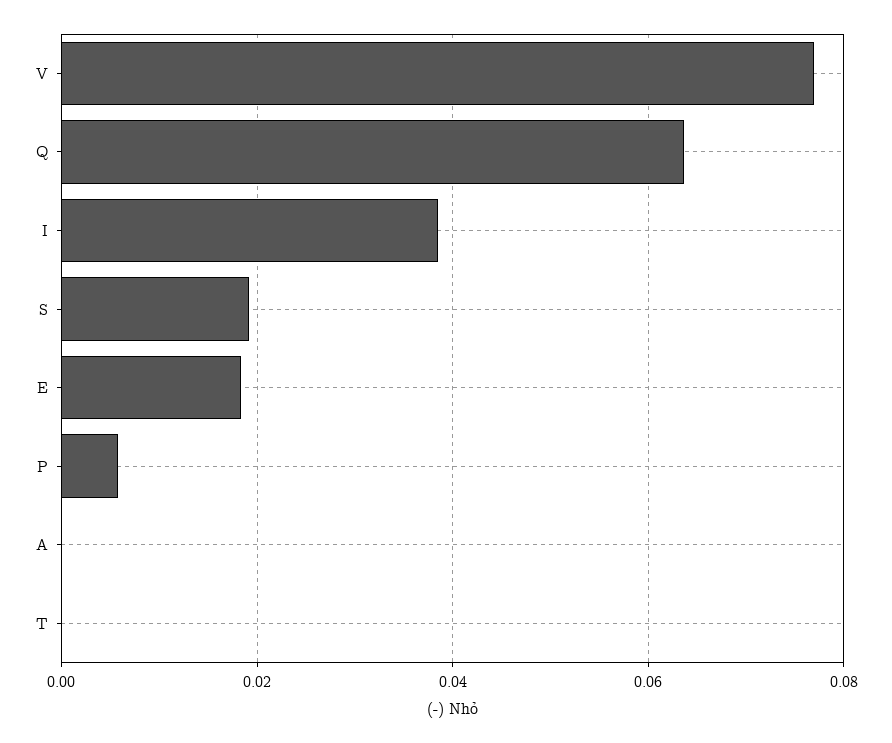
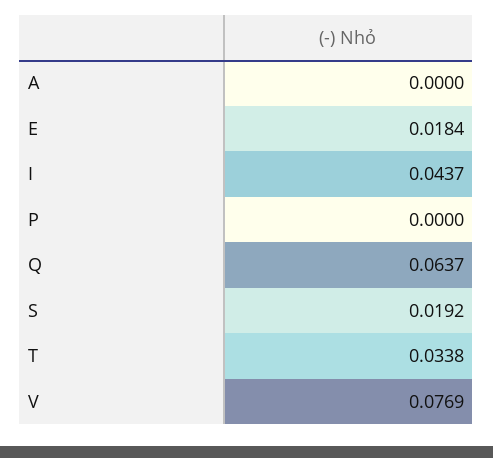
  {
    "V": 0.0769,
    "Q": 0.0637,
-   "I": 0.038,
+   "I": 0.0437,
    "S": 0.0192,
    "E": 0.0184,
-   "P": 0.006,
+   "P": 0,
    "A": 0,
-   "T": 0
+   "T": 0.0338
  }

